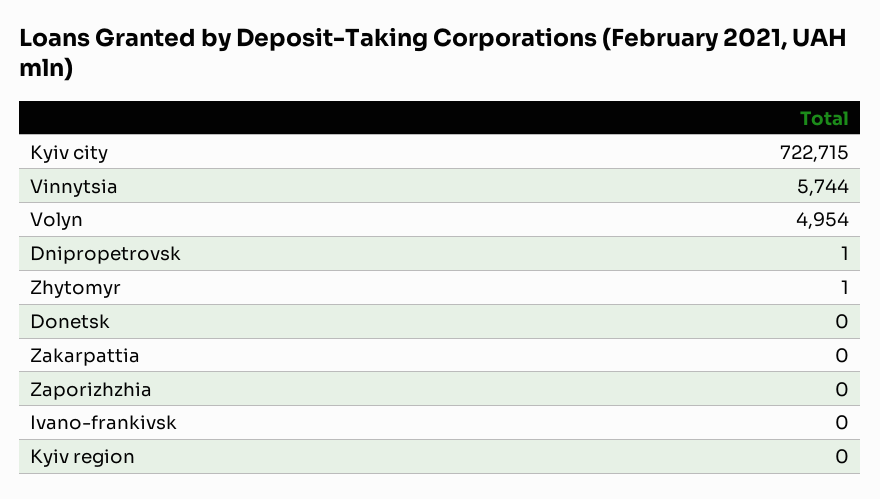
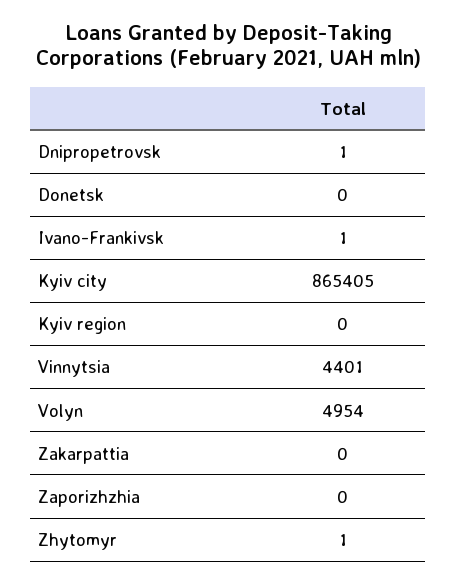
  {
-   "Kyiv city": 722715,
+   "Kyiv city": 865405,
-   "Vinnytsia": 5744,
+   "Vinnytsia": 4401,
    "Volyn": 4954,
    "Dnipropetrovsk": 1,
    "Zhytomyr": 1,
    "Donetsk": 0,
    "Zakarpattia": 0,
    "Zaporizhzhia": 0,
-   "Ivano-frankivsk": 0,
+   "Ivano-frankivsk": 1,
    "Kyiv region": 0
  }

